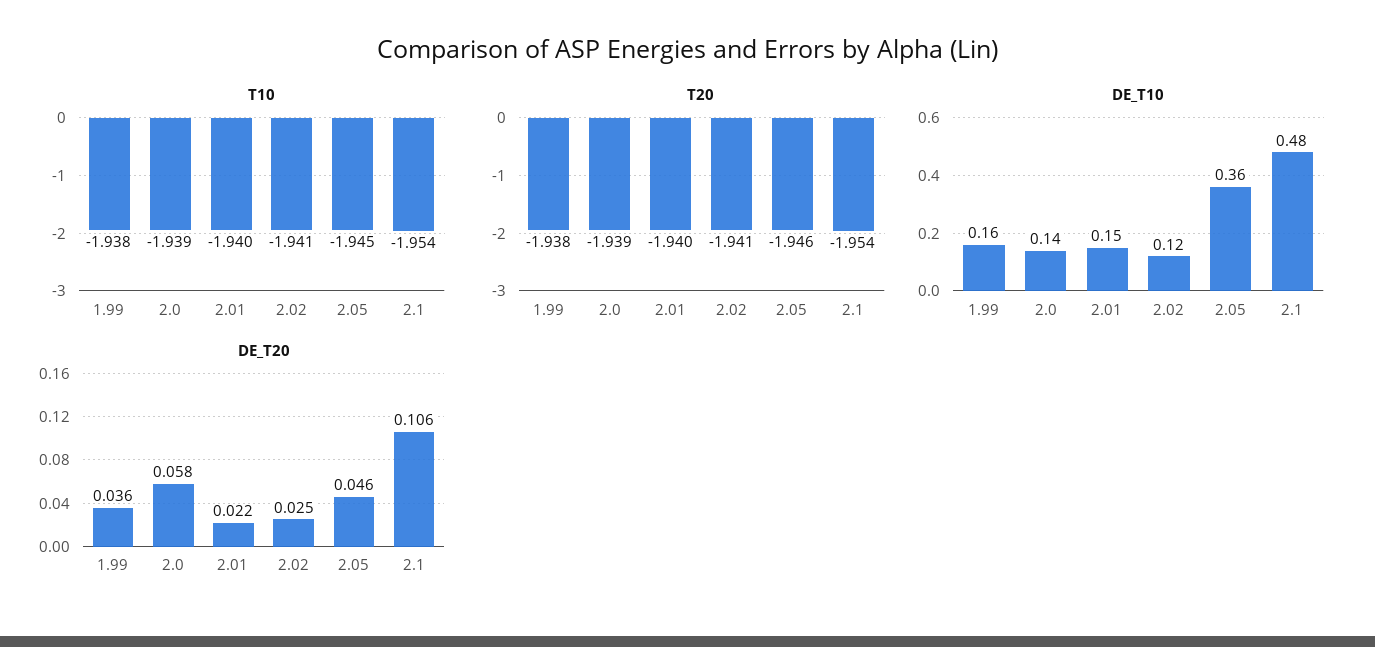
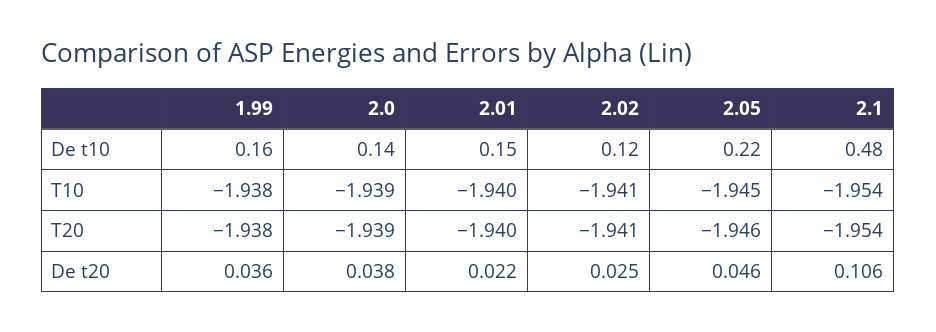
  {
    "T10": {
      "1.99": -1.938,
      "2.0": -1.939,
      "2.01": -1.94,
      "2.02": -1.941,
      "2.05": -1.945,
      "2.1": -1.954
    },
    "T20": {
      "1.99": -1.938,
      "2.0": -1.939,
      "2.01": -1.94,
      "2.02": -1.941,
      "2.05": -1.946,
      "2.1": -1.954
    },
    "DE_T10": {
      "1.99": 0.16,
      "2.0": 0.14,
      "2.01": 0.15,
      "2.02": 0.12,
-     "2.05": 0.36,
+     "2.05": 0.22,
      "2.1": 0.48
    },
    "DE_T20": {
      "1.99": 0.036,
-     "2.0": 0.058,
+     "2.0": 0.038,
      "2.01": 0.022,
      "2.02": 0.025,
      "2.05": 0.046,
      "2.1": 0.106
    }
  }

